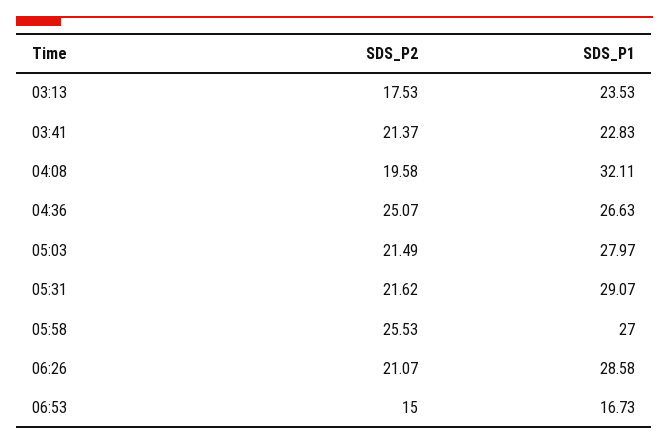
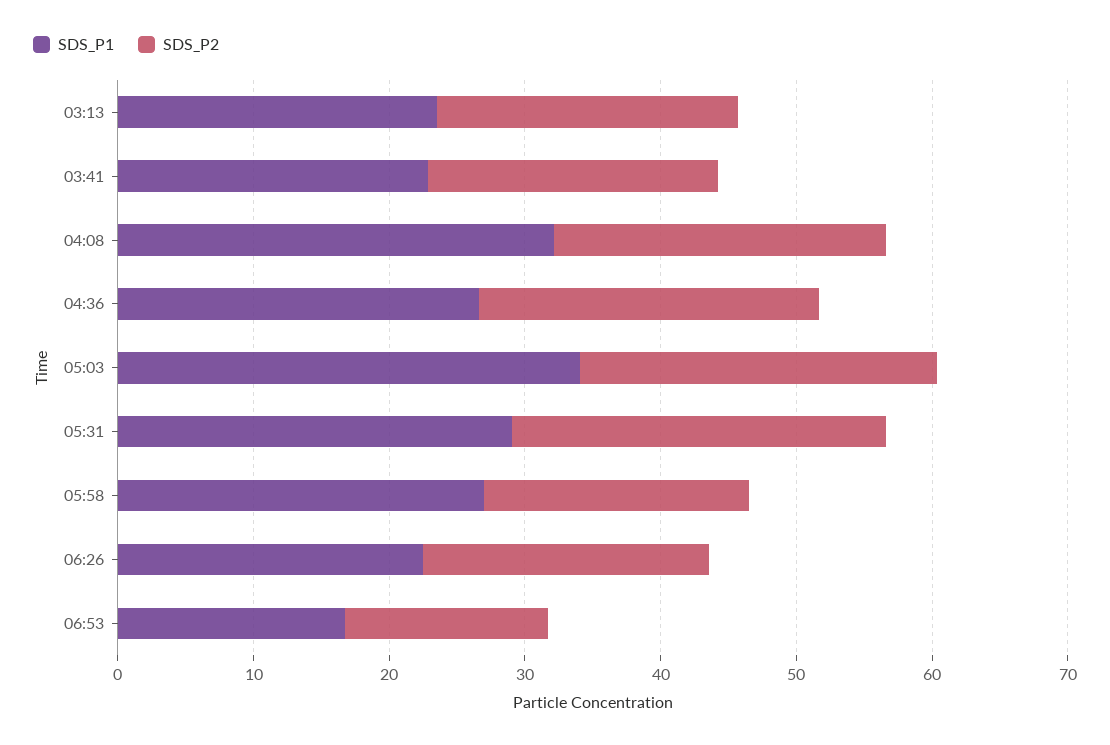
  {
    "SDS_P2": {
-     "03:13": 17.53,
+     "03:13": 22,
      "03:41": 21.37,
-     "04:08": 19.58,
+     "04:08": 24,
      "04:36": 25.07,
-     "05:03": 21.49,
+     "05:03": 26,
-     "05:31": 21.62,
+     "05:31": 28,
-     "05:58": 25.53,
+     "05:58": 20,
      "06:26": 21.07,
      "06:53": 15
    },
    "SDS_P1": {
      "03:13": 23.53,
      "03:41": 22.83,
      "04:08": 32.11,
      "04:36": 26.63,
-     "05:03": 27.97,
+     "05:03": 34,
      "05:31": 29.07,
      "05:58": 27,
-     "06:26": 28.58,
+     "06:26": 22,
      "06:53": 16.73
    }
  }

